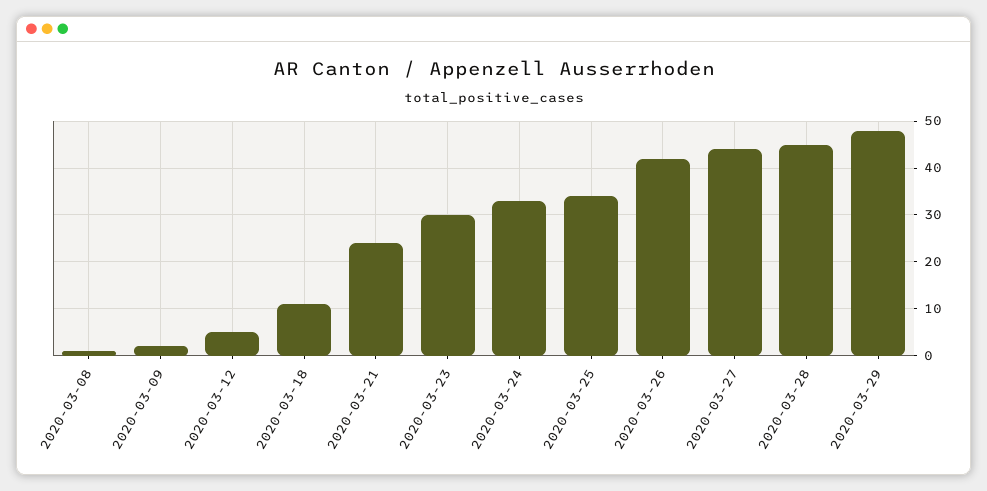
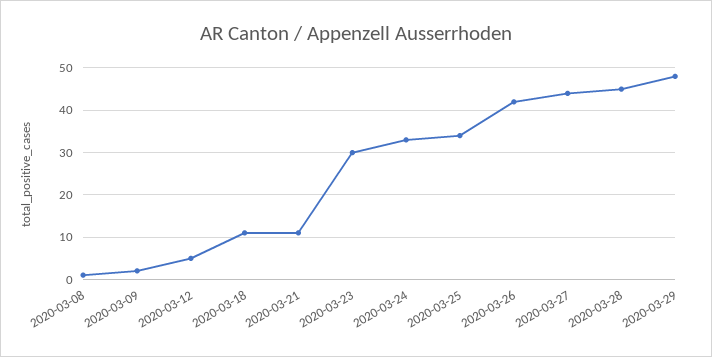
  {
    "2020-03-08": 0,
    "2020-03-09": 0,
    "2020-03-12": 5,
    "2020-03-18": 10,
-   "2020-03-21": 25,
+   "2020-03-21": 10,
    "2020-03-23": 30,
    "2020-03-24": 35,
    "2020-03-25": 35,
    "2020-03-26": 40,
    "2020-03-27": 45,
    "2020-03-28": 45,
    "2020-03-29": 50
  }

